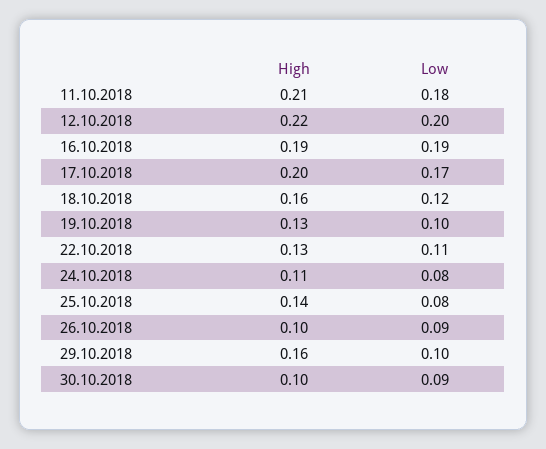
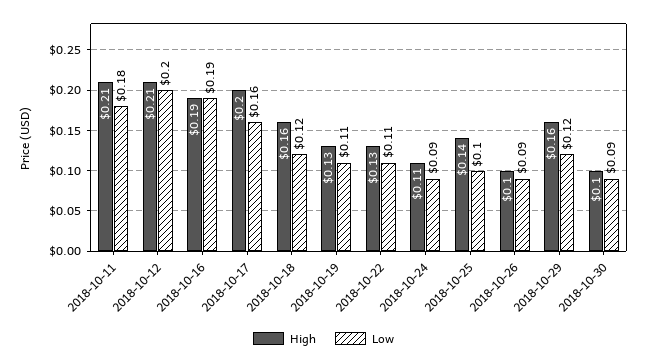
  {
    "High": {
      "11.10.2018": 0.21,
-     "12.10.2018": 0.22,
+     "12.10.2018": 0.21,
      "16.10.2018": 0.19,
      "17.10.2018": 0.2,
      "18.10.2018": 0.16,
      "19.10.2018": 0.13,
      "22.10.2018": 0.13,
      "24.10.2018": 0.11,
      "25.10.2018": 0.14,
      "26.10.2018": 0.1,
      "29.10.2018": 0.16,
      "30.10.2018": 0.1
    },
    "Low": {
      "11.10.2018": 0.18,
      "12.10.2018": 0.2,
      "16.10.2018": 0.19,
-     "17.10.2018": 0.17,
+     "17.10.2018": 0.16,
      "18.10.2018": 0.12,
-     "19.10.2018": 0.1,
+     "19.10.2018": 0.11,
      "22.10.2018": 0.11,
-     "24.10.2018": 0.08,
+     "24.10.2018": 0.09,
-     "25.10.2018": 0.08,
+     "25.10.2018": 0.1,
      "26.10.2018": 0.09,
-     "29.10.2018": 0.1,
+     "29.10.2018": 0.12,
      "30.10.2018": 0.09
    }
  }

